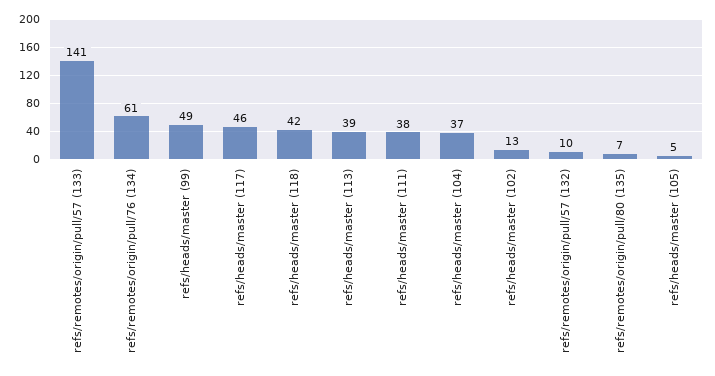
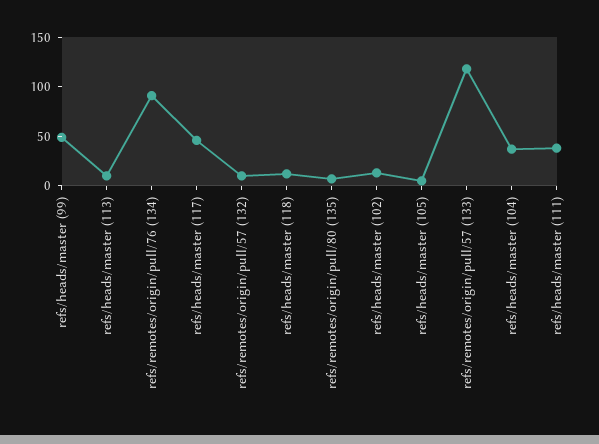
  {
-   "refs/remotes/origin/pull/57 (133)": 141,
+   "refs/remotes/origin/pull/57 (133)": 120,
-   "refs/remotes/origin/pull/76 (134)": 61,
+   "refs/remotes/origin/pull/76 (134)": 90,
    "refs/heads/master (99)": 49,
    "refs/heads/master (117)": 46,
-   "refs/heads/master (118)": 42,
+   "refs/heads/master (118)": 10,
-   "refs/heads/master (113)": 39,
+   "refs/heads/master (113)": 10,
    "refs/heads/master (111)": 38,
    "refs/heads/master (104)": 37,
    "refs/heads/master (102)": 13,
    "refs/remotes/origin/pull/57 (132)": 10,
    "refs/remotes/origin/pull/80 (135)": 7,
    "refs/heads/master (105)": 5
  }

